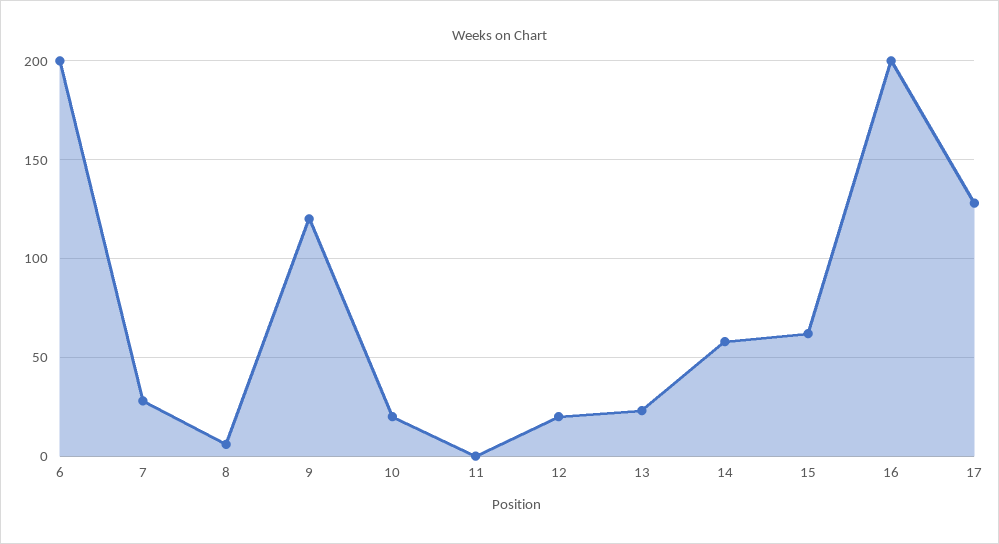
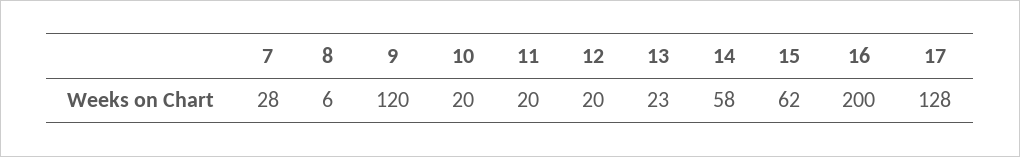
  {
-   "6": 200,
    "7": 28,
    "8": 6,
    "9": 120,
    "10": 20,
-   "11": 0,
+   "11": 20,
    "12": 20,
    "13": 23,
    "14": 58,
    "15": 62,
    "16": 200,
    "17": 128
  }

